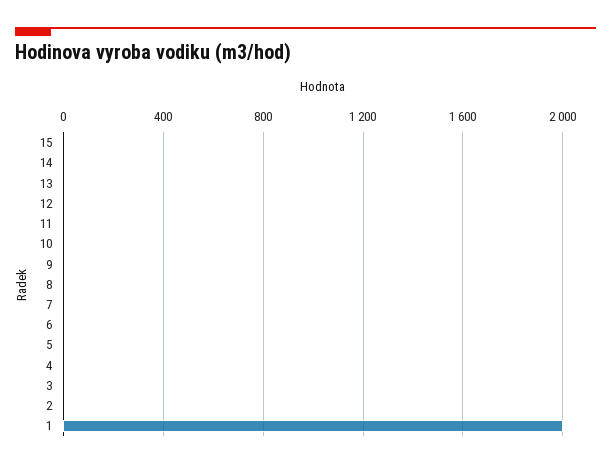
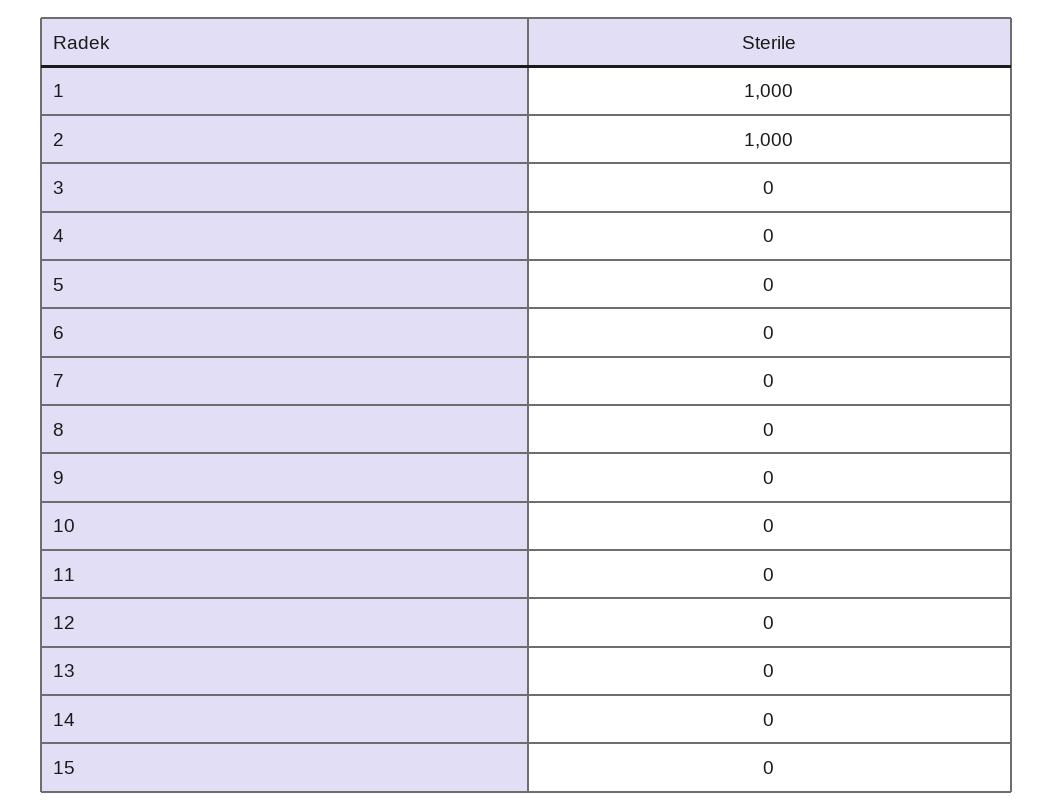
  {
    "15": 0,
    "14": 0,
    "13": 0,
    "12": 0,
    "11": 0,
    "10": 0,
    "9": 0,
    "8": 0,
    "7": 0,
    "6": 0,
    "5": 0,
    "4": 0,
    "3": 0,
-   "2": 0,
+   "2": 1000,
-   "1": 2000
+   "1": 1000
  }

